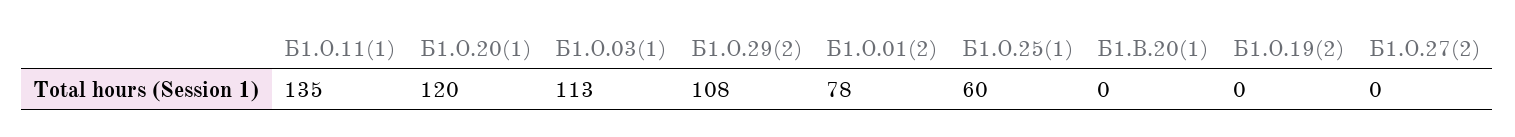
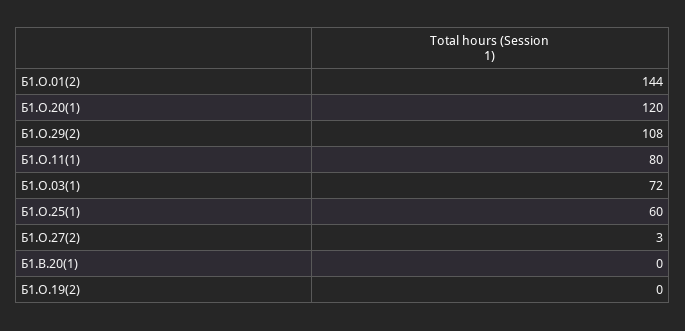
  {
-   "Б1.О.11(1)": 135,
+   "Б1.О.11(1)": 80,
    "Б1.О.20(1)": 120,
-   "Б1.О.03(1)": 113,
+   "Б1.О.03(1)": 72,
    "Б1.О.29(2)": 108,
-   "Б1.О.01(2)": 78,
+   "Б1.О.01(2)": 144,
    "Б1.О.25(1)": 60,
    "Б1.В.20(1)": 0,
    "Б1.О.19(2)": 0,
-   "Б1.О.27(2)": 0
+   "Б1.О.27(2)": 3
  }

